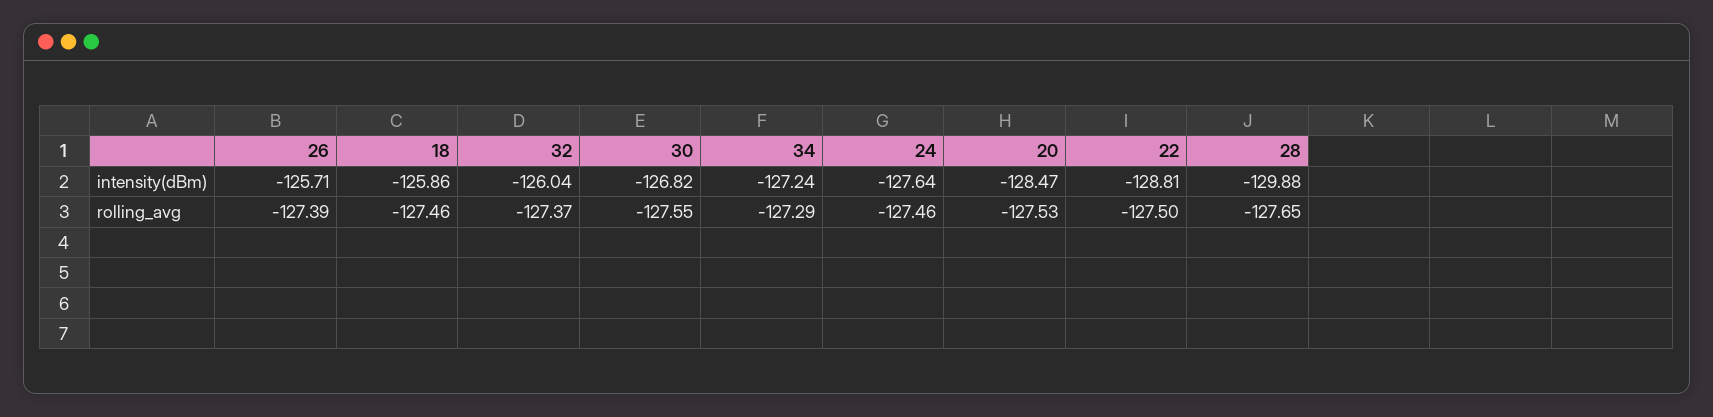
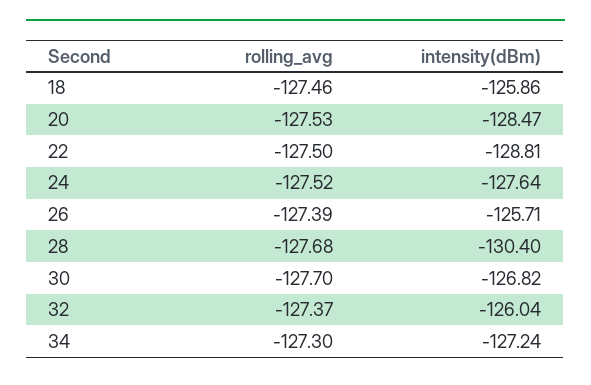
  {
    "26": {
      "intensity(dBm)": -125.71,
      "rolling_avg": -127.39
    },
    "18": {
      "intensity(dBm)": -125.86,
      "rolling_avg": -127.46
    },
    "32": {
      "intensity(dBm)": -126.04,
      "rolling_avg": -127.37
    },
    "30": {
      "intensity(dBm)": -126.82,
-     "rolling_avg": -127.55
+     "rolling_avg": -127.7
    },
    "34": {
      "intensity(dBm)": -127.24,
-     "rolling_avg": -127.29
+     "rolling_avg": -127.3
    },
    "24": {
      "intensity(dBm)": -127.64,
-     "rolling_avg": -127.46
+     "rolling_avg": -127.52
    },
    "20": {
      "intensity(dBm)": -128.47,
      "rolling_avg": -127.53
    },
    "22": {
      "intensity(dBm)": -128.81,
      "rolling_avg": -127.5
    },
    "28": {
-     "intensity(dBm)": -129.88,
+     "intensity(dBm)": -130.4,
-     "rolling_avg": -127.65
+     "rolling_avg": -127.68
    }
  }

